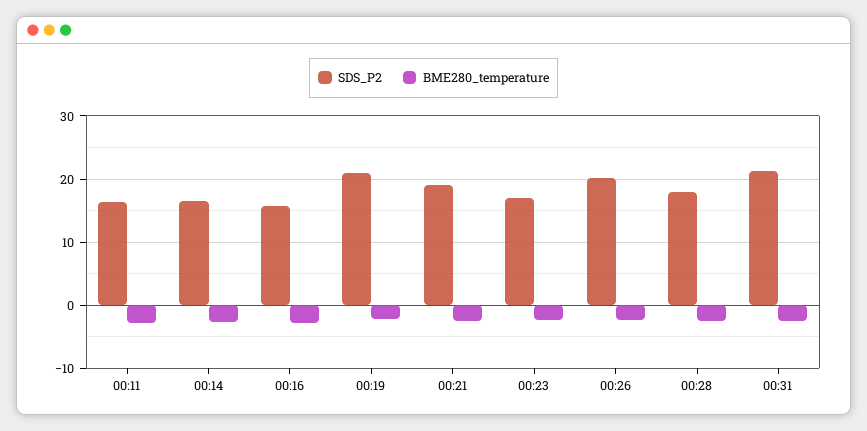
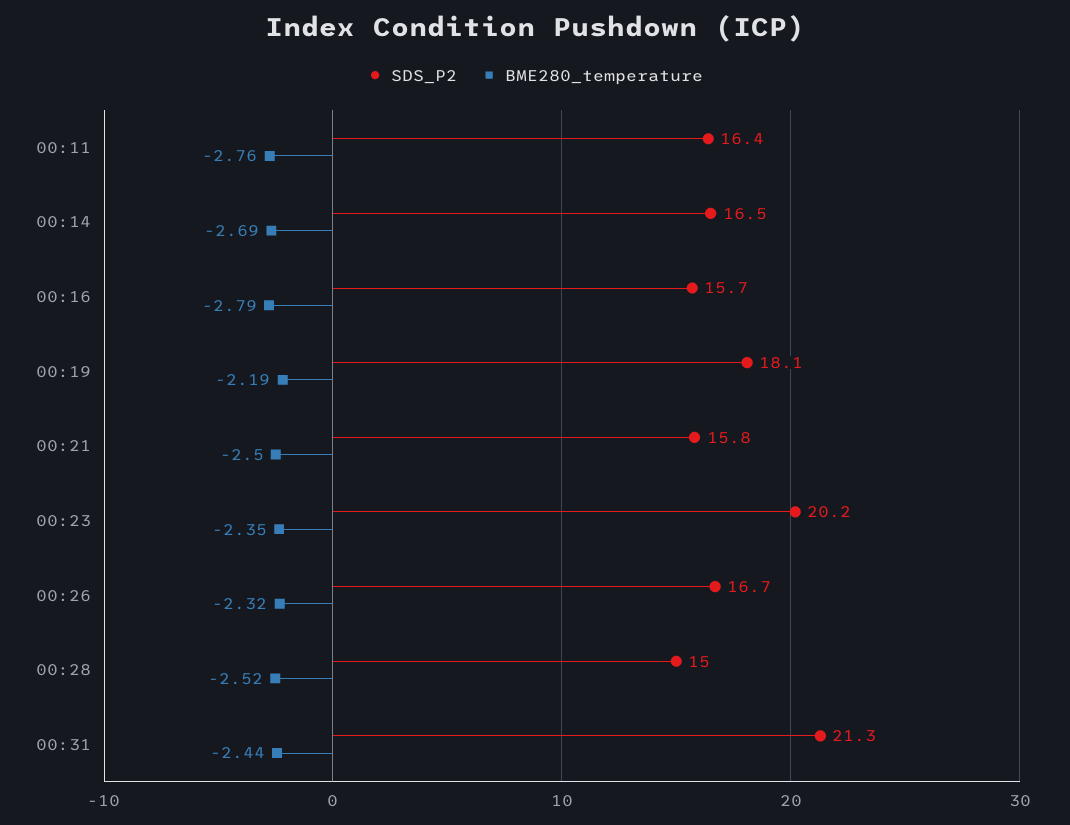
  {
    "SDS_P2": {
      "00:11": 16.4,
      "00:14": 16.5,
      "00:16": 15.7,
-     "00:19": 21,
+     "00:19": 18.1,
-     "00:21": 19,
+     "00:21": 15.8,
-     "00:23": 17,
+     "00:23": 20.2,
-     "00:26": 20,
+     "00:26": 16.7,
-     "00:28": 18,
+     "00:28": 15,
      "00:31": 21.3
    },
    "BME280_temperature": {
      "00:11": -2.76,
      "00:14": -2.69,
      "00:16": -2.79,
      "00:19": -2.19,
      "00:21": -2.5,
      "00:23": -2.35,
      "00:26": -2.32,
      "00:28": -2.52,
      "00:31": -2.44
    }
  }

